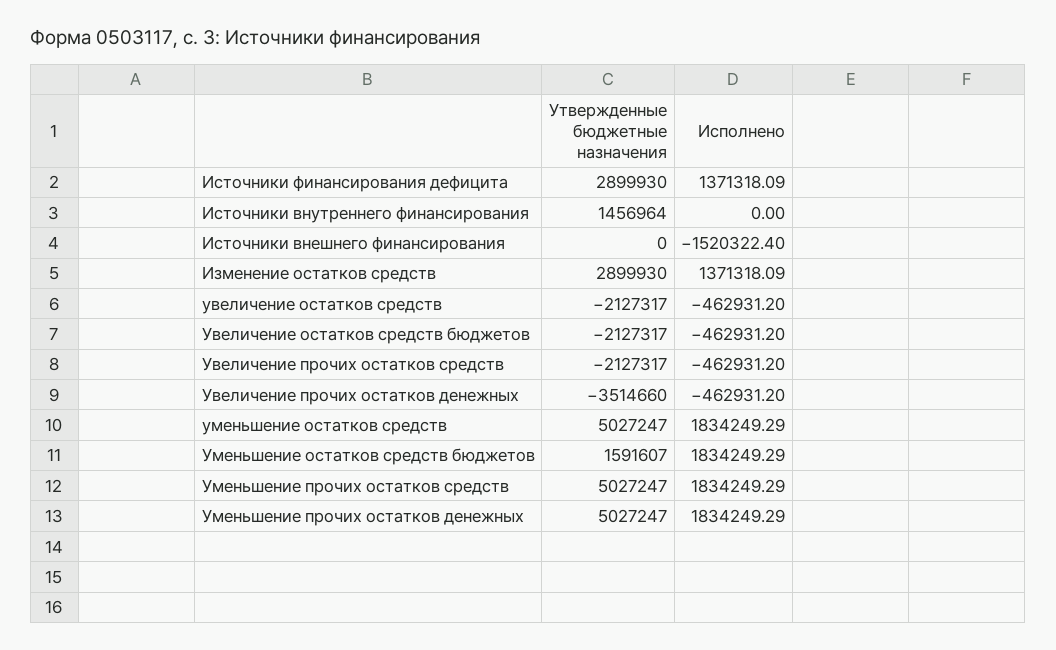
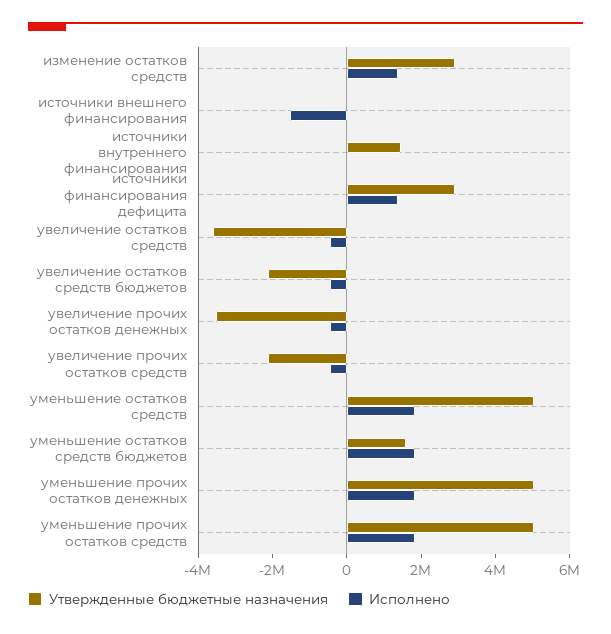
  {
    "Утвержденные бюджетные назначения": {
      "Источники финансирования дефицита": 2899930,
      "Источники внутреннего финансирования": 1456964,
      "Источники внешнего финансирования": 0,
      "Изменение остатков средств": 2899930,
-     "увеличение остатков средств": -2127317,
+     "увеличение остатков средств": -3500000,
      "Увеличение остатков средств бюджетов": -2127317,
      "Увеличение прочих остатков средств": -2127317,
      "Увеличение прочих остатков денежных": -3514660,
      "уменьшение остатков средств": 5027247,
      "Уменьшение остатков средств бюджетов": 1591607,
      "Уменьшение прочих остатков средств": 5027247,
      "Уменьшение прочих остатков денежных": 5027247
    },
    "Исполнено": {
      "Источники финансирования дефицита": 1371318.09,
      "Источники внутреннего финансирования": 0,
      "Источники внешнего финансирования": -1520322.4,
      "Изменение остатков средств": 1371318.09,
      "увеличение остатков средств": -462931.2,
      "Увеличение остатков средств бюджетов": -462931.2,
      "Увеличение прочих остатков средств": -462931.2,
      "Увеличение прочих остатков денежных": -462931.2,
      "уменьшение остатков средств": 1834249.29,
      "Уменьшение остатков средств бюджетов": 1834249.29,
      "Уменьшение прочих остатков средств": 1834249.29,
      "Уменьшение прочих остатков денежных": 1834249.29
    }
  }

